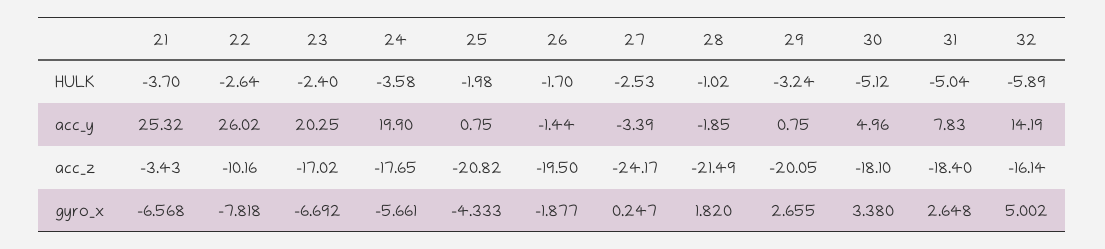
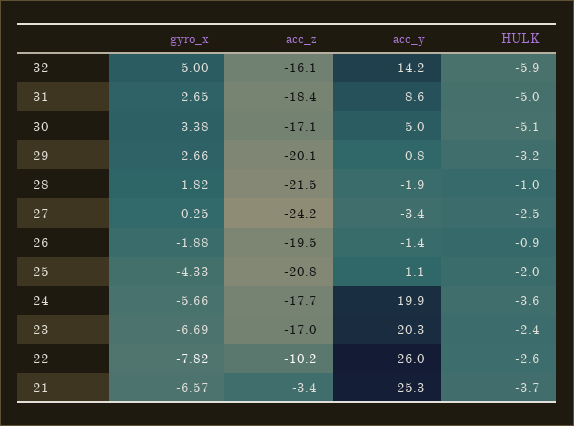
  {
    "21": {
      "HULK": -3.7,
      "acc_y": 25.32,
      "acc_z": -3.43,
      "gyro_x": -6.568
    },
    "22": {
      "HULK": -2.64,
      "acc_y": 26.02,
      "acc_z": -10.16,
      "gyro_x": -7.818
    },
    "23": {
      "HULK": -2.4,
      "acc_y": 20.25,
      "acc_z": -17.02,
      "gyro_x": -6.692
    },
    "24": {
      "HULK": -3.58,
      "acc_y": 19.9,
      "acc_z": -17.65,
      "gyro_x": -5.661
    },
    "25": {
      "HULK": -1.98,
-     "acc_y": 0.75,
+     "acc_y": 1.1,
      "acc_z": -20.82,
      "gyro_x": -4.333
    },
    "26": {
-     "HULK": -1.7,
+     "HULK": -0.9,
      "acc_y": -1.44,
      "acc_z": -19.5,
      "gyro_x": -1.877
    },
    "27": {
      "HULK": -2.53,
      "acc_y": -3.39,
      "acc_z": -24.17,
      "gyro_x": 0.247
    },
    "28": {
      "HULK": -1.02,
      "acc_y": -1.85,
      "acc_z": -21.49,
      "gyro_x": 1.82
    },
    "29": {
      "HULK": -3.24,
      "acc_y": 0.75,
      "acc_z": -20.05,
      "gyro_x": 2.655
    },
    "30": {
      "HULK": -5.12,
      "acc_y": 4.96,
-     "acc_z": -18.1,
+     "acc_z": -17.1,
      "gyro_x": 3.38
    },
    "31": {
      "HULK": -5.04,
-     "acc_y": 7.83,
+     "acc_y": 8.6,
      "acc_z": -18.4,
      "gyro_x": 2.648
    },
    "32": {
      "HULK": -5.89,
      "acc_y": 14.19,
      "acc_z": -16.14,
      "gyro_x": 5.002
    }
  }

